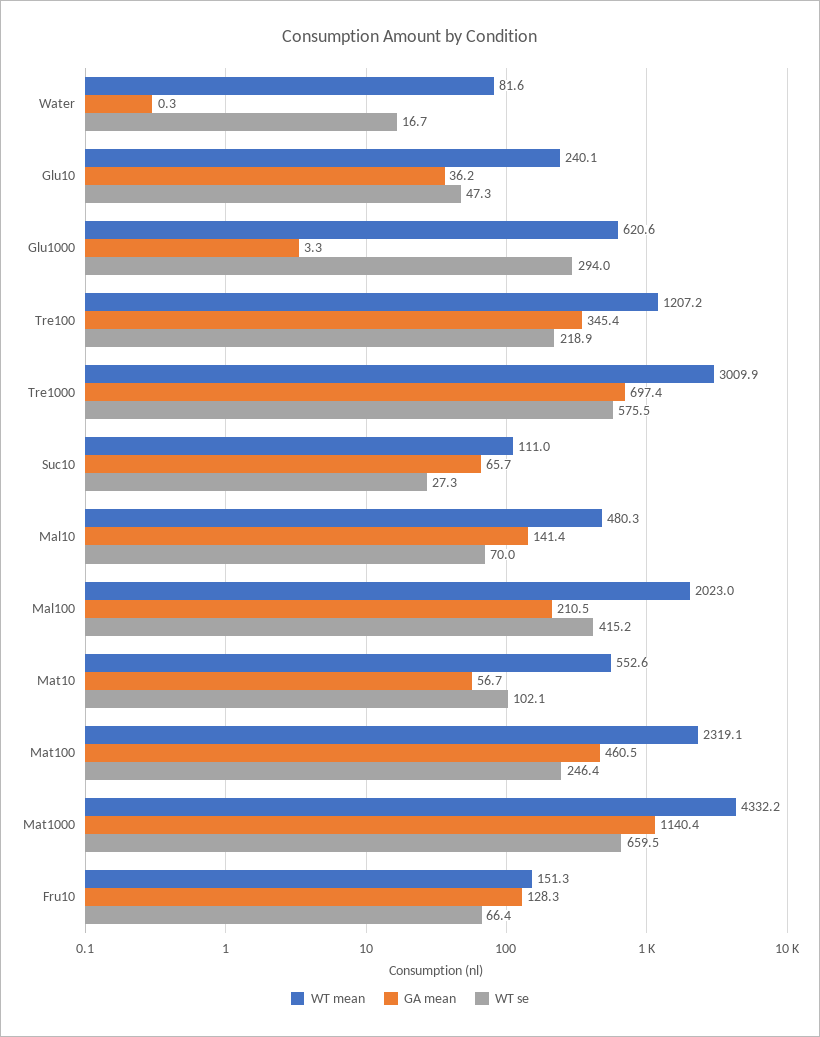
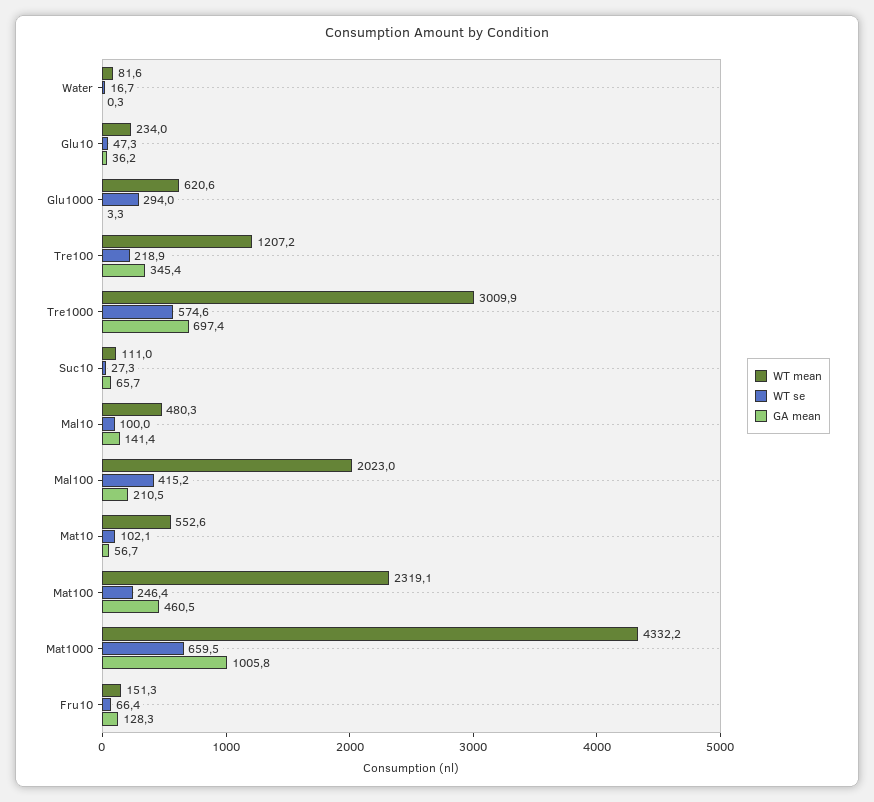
  {
    "WT mean": {
      "Water": 81.6,
-     "Glu10": 240.1,
+     "Glu10": 234,
      "Glu1000": 620.6,
      "Tre100": 1207.2,
      "Tre1000": 3009.9,
      "Suc10": 111,
      "Mal10": 480.3,
      "Mal100": 2023,
      "Mat10": 552.6,
      "Mat100": 2319.1,
      "Mat1000": 4332.2,
      "Fru10": 151.3
    },
    "GA mean": {
      "Water": 0.3,
      "Glu10": 36.2,
      "Glu1000": 3.3,
      "Tre100": 345.4,
      "Tre1000": 697.4,
      "Suc10": 65.7,
      "Mal10": 141.4,
      "Mal100": 210.5,
      "Mat10": 56.7,
      "Mat100": 460.5,
-     "Mat1000": 1140.4,
+     "Mat1000": 1005.8,
      "Fru10": 128.3
    },
    "WT se": {
      "Water": 16.7,
      "Glu10": 47.3,
      "Glu1000": 294,
      "Tre100": 218.9,
-     "Tre1000": 575.5,
+     "Tre1000": 574.6,
      "Suc10": 27.3,
-     "Mal10": 70,
+     "Mal10": 100,
      "Mal100": 415.2,
      "Mat10": 102.1,
      "Mat100": 246.4,
      "Mat1000": 659.5,
      "Fru10": 66.4
    }
  }

